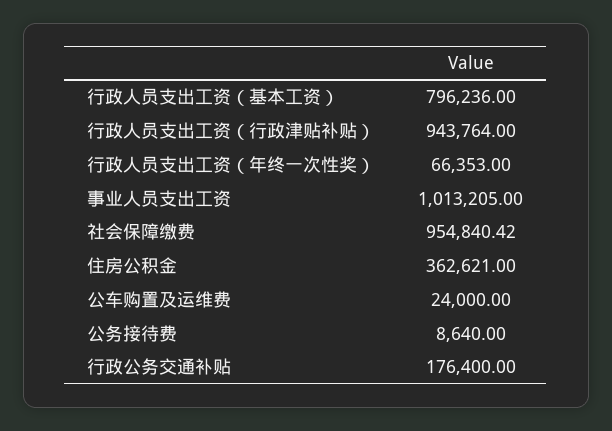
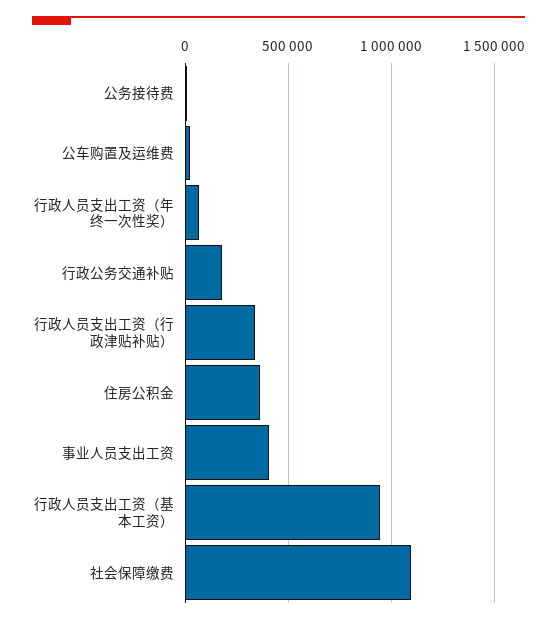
  {
-   "行政人员支出工资（基本工资）": 796236,
+   "行政人员支出工资（基本工资）": 950000,
-   "行政人员支出工资（行政津贴补贴）": 943764,
+   "行政人员支出工资（行政津贴补贴）": 350000,
    "行政人员支出工资（年终一次性奖）": 66353,
-   "事业人员支出工资": 1013205,
+   "事业人员支出工资": 400000,
-   "社会保障缴费": 954840.42,
+   "社会保障缴费": 1100000,
    "住房公积金": 362621,
    "公车购置及运维费": 24000,
    "公务接待费": 8640,
    "行政公务交通补贴": 176400
  }

